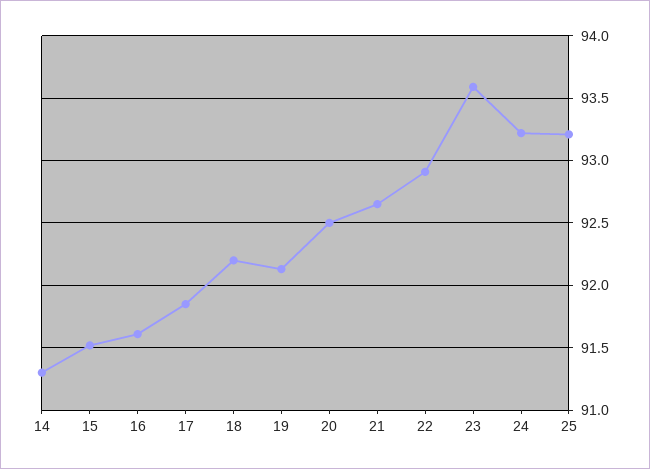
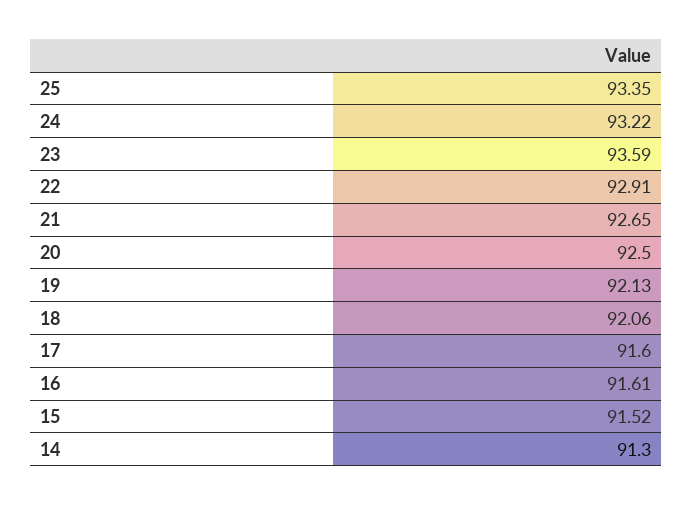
  {
    "14": 91.3,
    "15": 91.52,
    "16": 91.61,
-   "17": 91.85,
+   "17": 91.6,
-   "18": 92.2,
+   "18": 92.06,
    "19": 92.13,
    "20": 92.5,
    "21": 92.65,
    "22": 92.91,
    "23": 93.59,
    "24": 93.22,
-   "25": 93.2
+   "25": 93.35
  }

